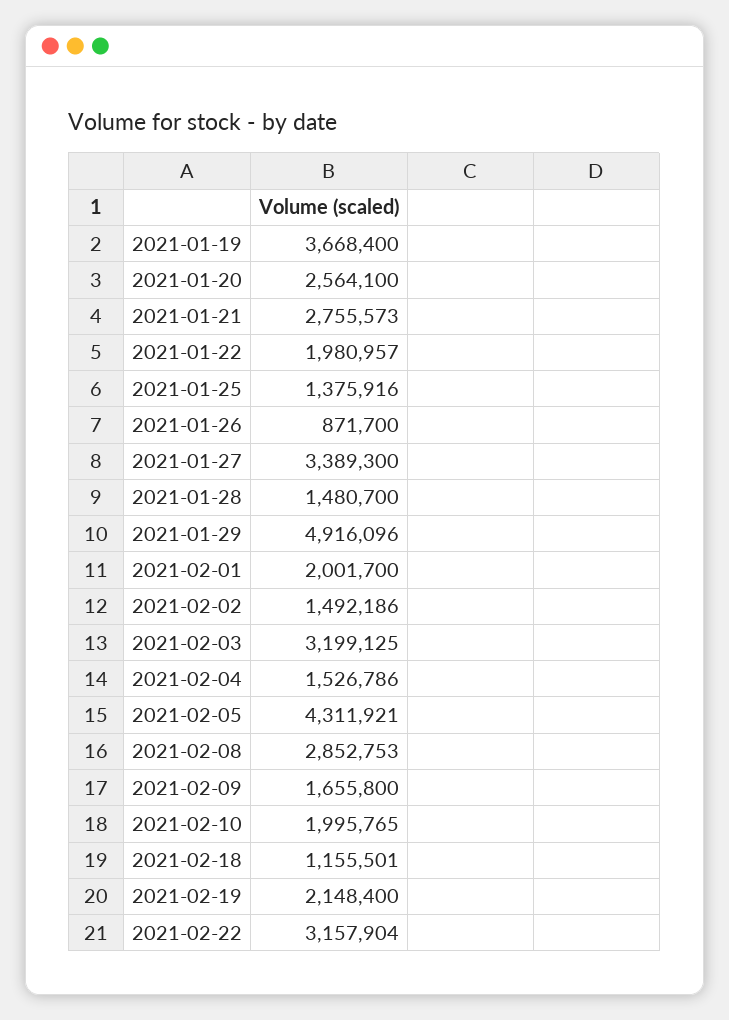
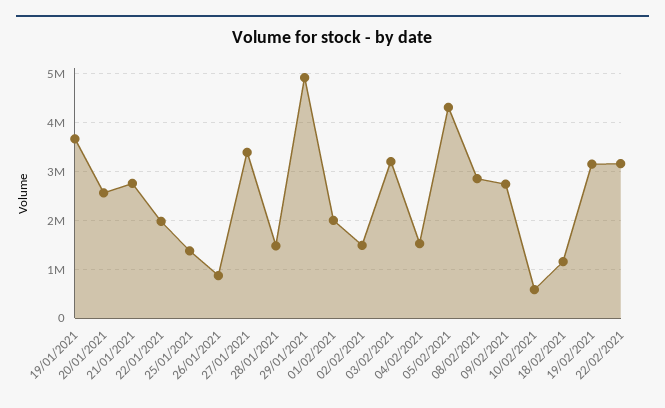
  {
    "2021-01-19": 3668400,
    "2021-01-20": 2564100,
    "2021-01-21": 2755573,
    "2021-01-22": 1980957,
    "2021-01-25": 1375916,
    "2021-01-26": 871700,
    "2021-01-27": 3389300,
    "2021-01-28": 1480700,
    "2021-01-29": 4916096,
    "2021-02-01": 2001700,
    "2021-02-02": 1492186,
    "2021-02-03": 3199125,
    "2021-02-04": 1526786,
    "2021-02-05": 4311921,
    "2021-02-08": 2852753,
-   "2021-02-09": 1655800,
+   "2021-02-09": 2800000,
-   "2021-02-10": 1995765,
+   "2021-02-10": 600000,
    "2021-02-18": 1155501,
-   "2021-02-19": 2148400,
+   "2021-02-19": 3200000,
    "2021-02-22": 3157904
  }

